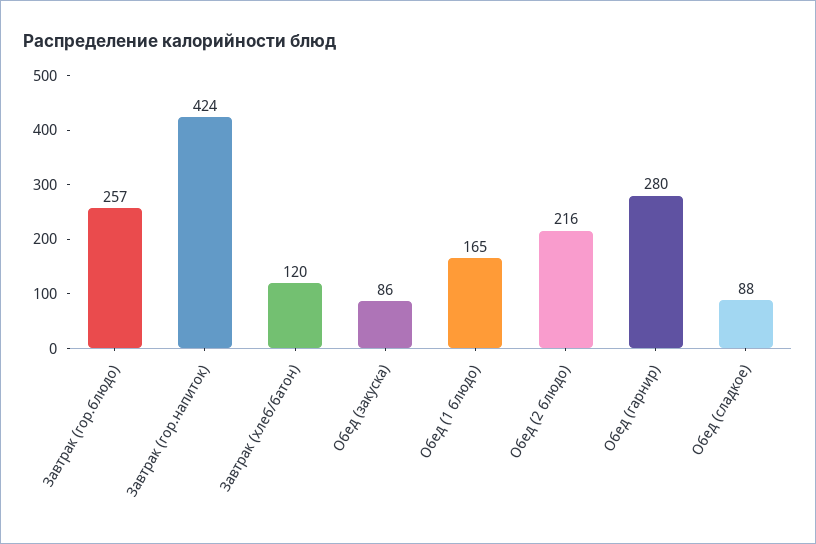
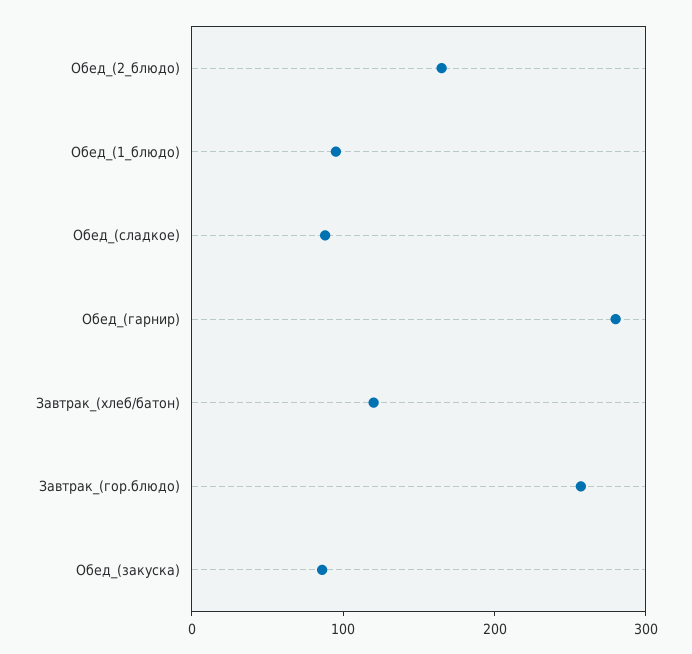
  {
    "Завтрак (гор.блюдо)": 257,
-   "Завтрак (гор.напиток)": 424,
    "Завтрак (хлеб/батон)": 120,
    "Обед (закуска)": 86,
-   "Обед (1 блюдо)": 165,
+   "Обед (1 блюдо)": 100,
-   "Обед (2 блюдо)": 216,
+   "Обед (2 блюдо)": 160,
    "Обед (гарнир)": 280,
    "Обед (сладкое)": 88
  }

